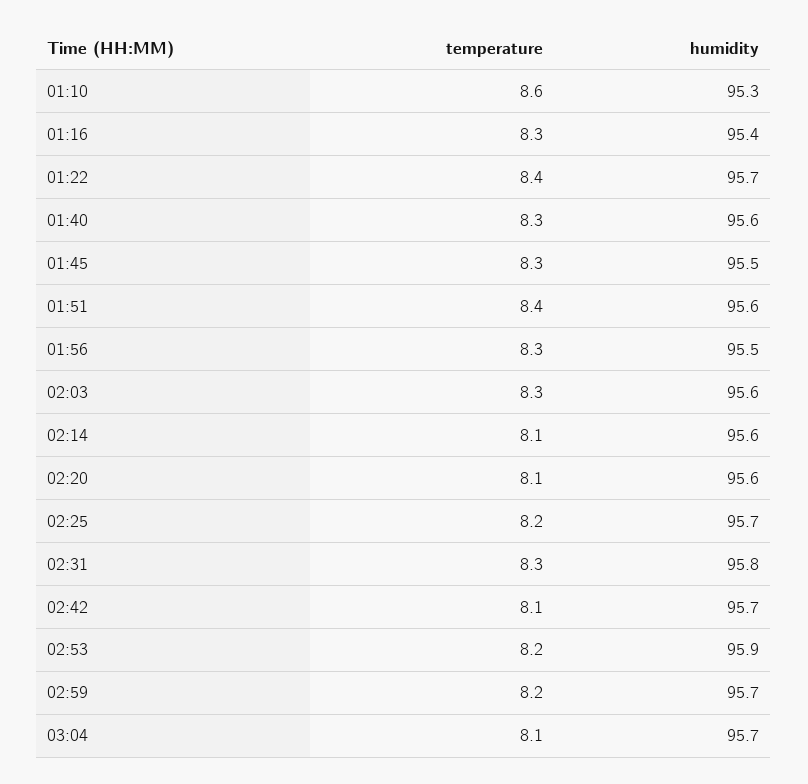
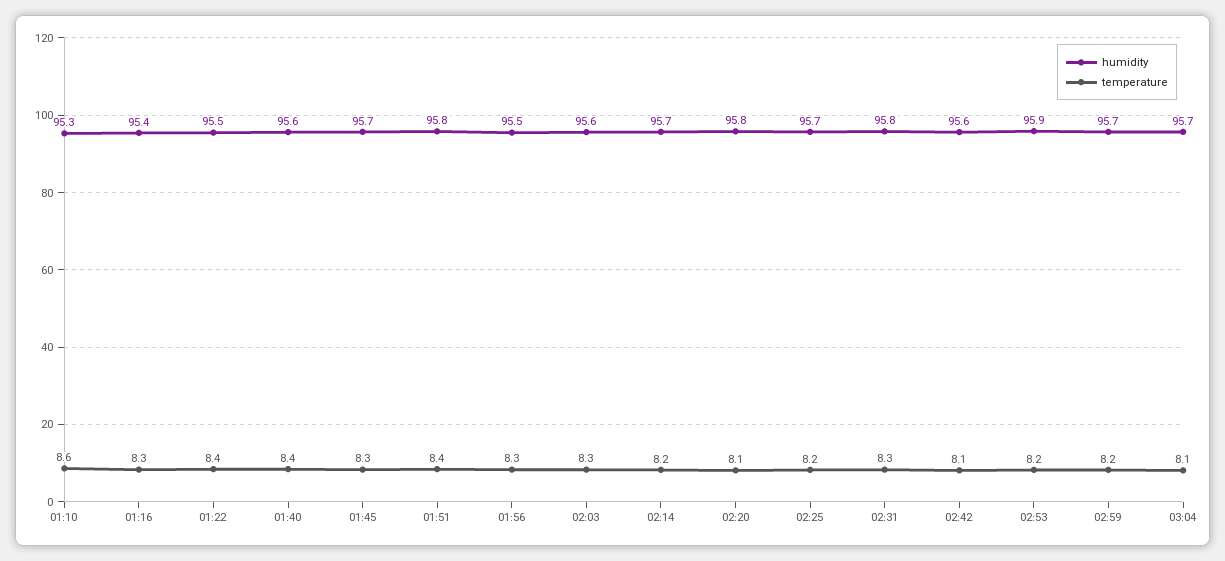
  {
    "temperature": {
      "01:10": 8.6,
      "01:16": 8.3,
      "01:22": 8.4,
-     "01:40": 8.3,
+     "01:40": 8.4,
      "01:45": 8.3,
      "01:51": 8.4,
      "01:56": 8.3,
      "02:03": 8.3,
-     "02:14": 8.1,
+     "02:14": 8.2,
      "02:20": 8.1,
      "02:25": 8.2,
      "02:31": 8.3,
      "02:42": 8.1,
      "02:53": 8.2,
      "02:59": 8.2,
      "03:04": 8.1
    },
    "humidity": {
      "01:10": 95.3,
      "01:16": 95.4,
-     "01:22": 95.7,
+     "01:22": 95.5,
      "01:40": 95.6,
-     "01:45": 95.5,
+     "01:45": 95.7,
-     "01:51": 95.6,
+     "01:51": 95.8,
      "01:56": 95.5,
      "02:03": 95.6,
-     "02:14": 95.6,
+     "02:14": 95.7,
-     "02:20": 95.6,
+     "02:20": 95.8,
      "02:25": 95.7,
      "02:31": 95.8,
-     "02:42": 95.7,
+     "02:42": 95.6,
      "02:53": 95.9,
      "02:59": 95.7,
      "03:04": 95.7
    }
  }

